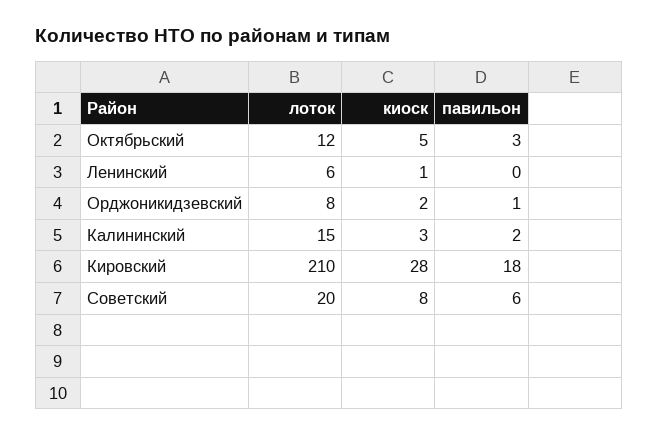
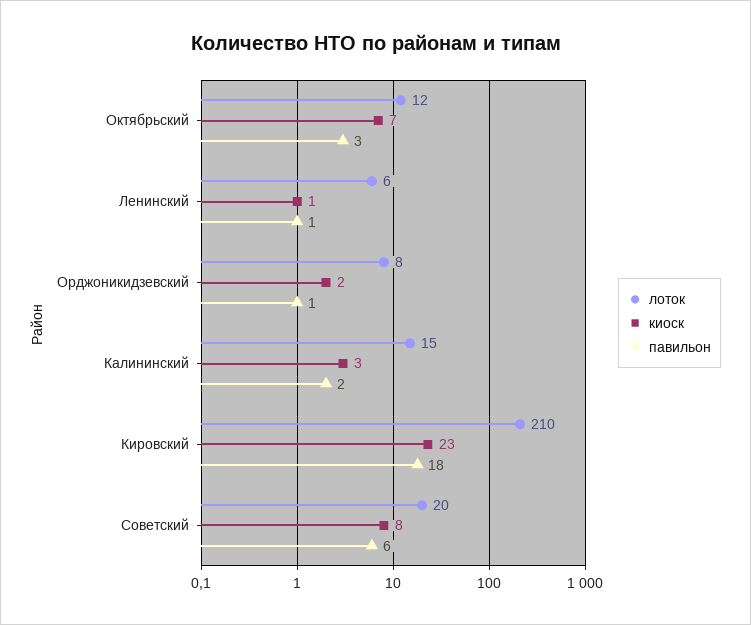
  {
    "лоток": {
      "Октябрьский": 12,
      "Ленинский": 6,
      "Орджоникидзевский": 8,
      "Калининский": 15,
      "Кировский": 210,
      "Советский": 20
    },
    "киоск": {
-     "Октябрьский": 5,
+     "Октябрьский": 7,
      "Ленинский": 1,
      "Орджоникидзевский": 2,
      "Калининский": 3,
-     "Кировский": 28,
+     "Кировский": 23,
      "Советский": 8
    },
    "павильон": {
      "Октябрьский": 3,
-     "Ленинский": 0,
+     "Ленинский": 1,
      "Орджоникидзевский": 1,
      "Калининский": 2,
      "Кировский": 18,
      "Советский": 6
    }
  }

